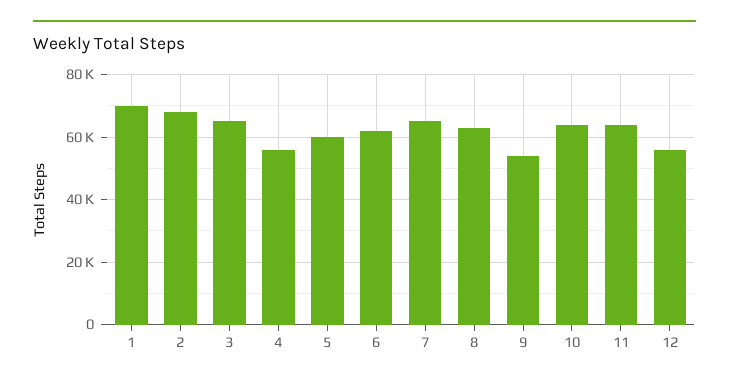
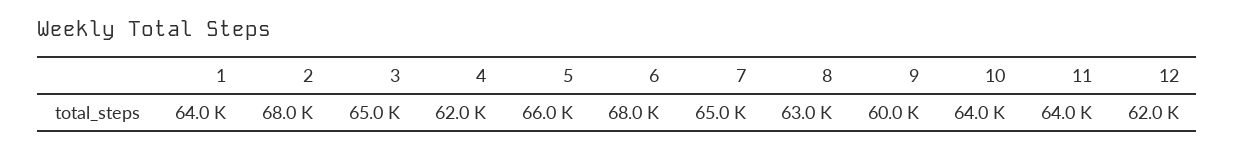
  {
-   "1": 70000,
+   "1": 64000,
    "2": 68000,
    "3": 65000,
-   "4": 56000,
+   "4": 62000,
-   "5": 60000,
+   "5": 66000,
-   "6": 62000,
+   "6": 68000,
    "7": 65000,
    "8": 63000,
-   "9": 54000,
+   "9": 60000,
    "10": 64000,
    "11": 64000,
-   "12": 56000
+   "12": 62000
  }

